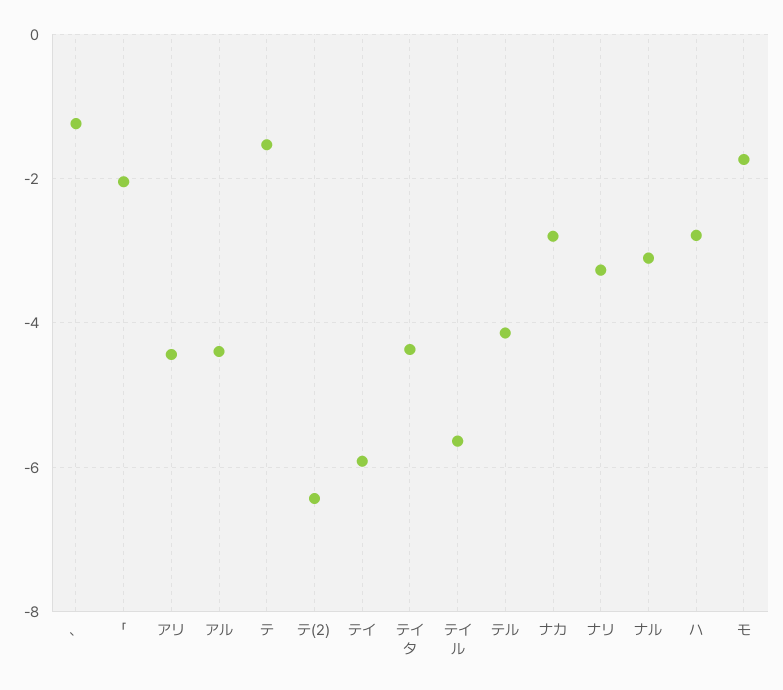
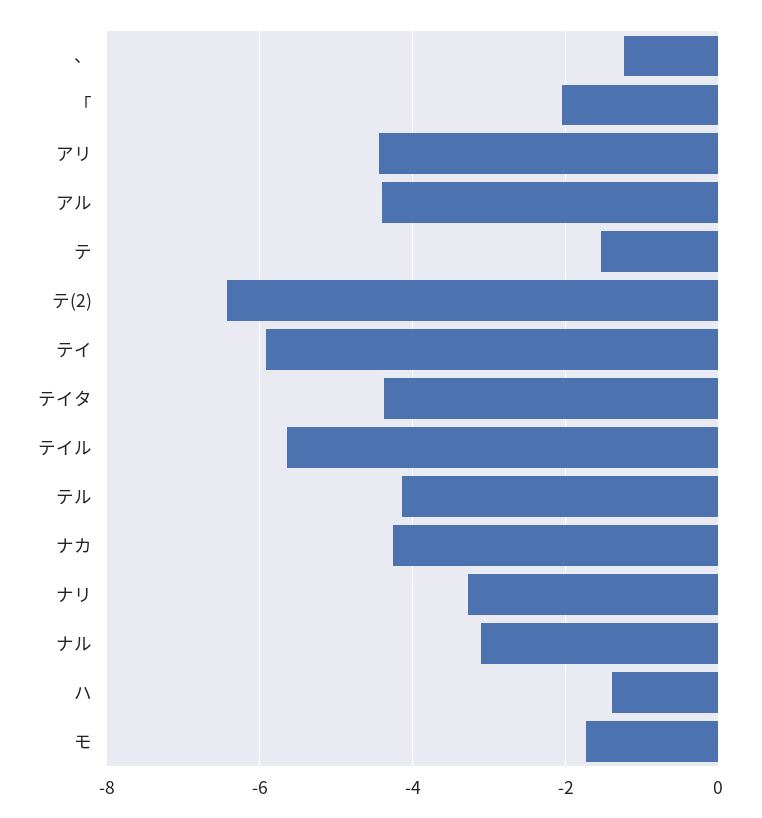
  {
    "、": -1.2,
    "「": -2,
    "アリ": -4.4,
    "アル": -4.4,
    "テ": -1.6,
    "テ(2)": -6.4,
    "テイ": -6,
    "テイタ": -4.4,
    "テイル": -5.6,
    "テル": -4.2,
-   "ナカ": -2.8,
+   "ナカ": -4.2,
    "ナリ": -3.2,
    "ナル": -3.2,
-   "ハ": -2.8,
+   "ハ": -1.4,
    "モ": -1.8
  }

